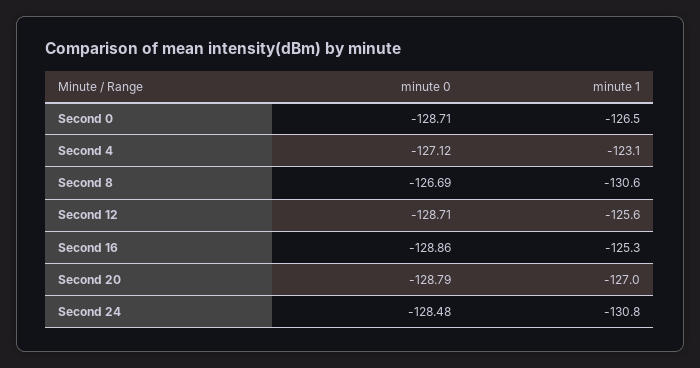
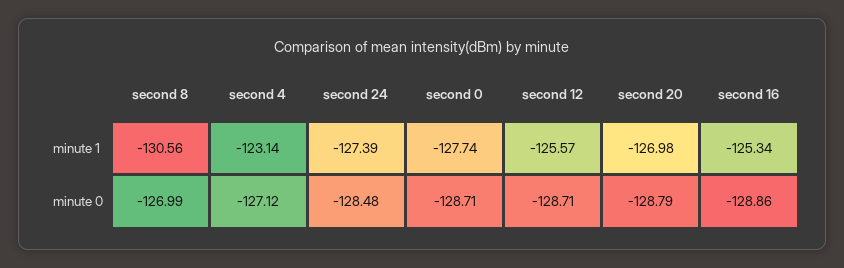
  {
    "minute 0": {
      "Second 0": -128.71,
      "Second 4": -127.12,
-     "Second 8": -126.69,
+     "Second 8": -126.99,
      "Second 12": -128.71,
      "Second 16": -128.86,
      "Second 20": -128.79,
      "Second 24": -128.48
    },
    "minute 1": {
-     "Second 0": -126.5,
+     "Second 0": -127.74,
      "Second 4": -123.14,
      "Second 8": -130.56,
      "Second 12": -125.57,
      "Second 16": -125.34,
      "Second 20": -126.98,
-     "Second 24": -130.8
+     "Second 24": -127.39
    }
  }

